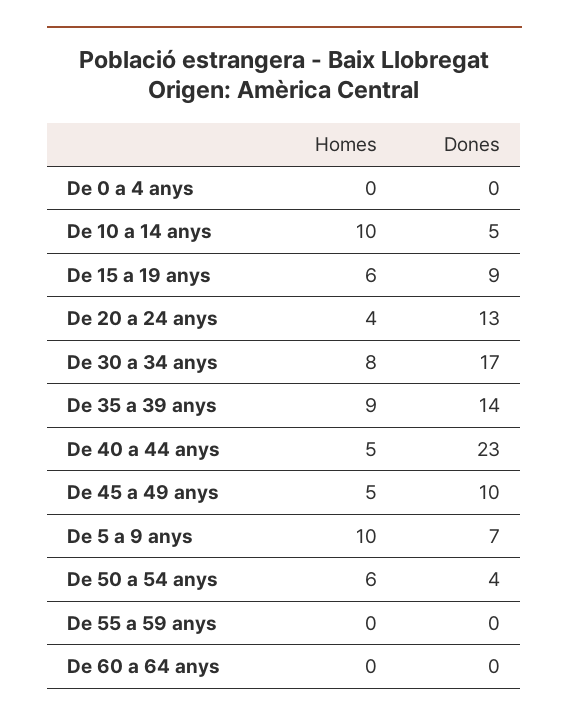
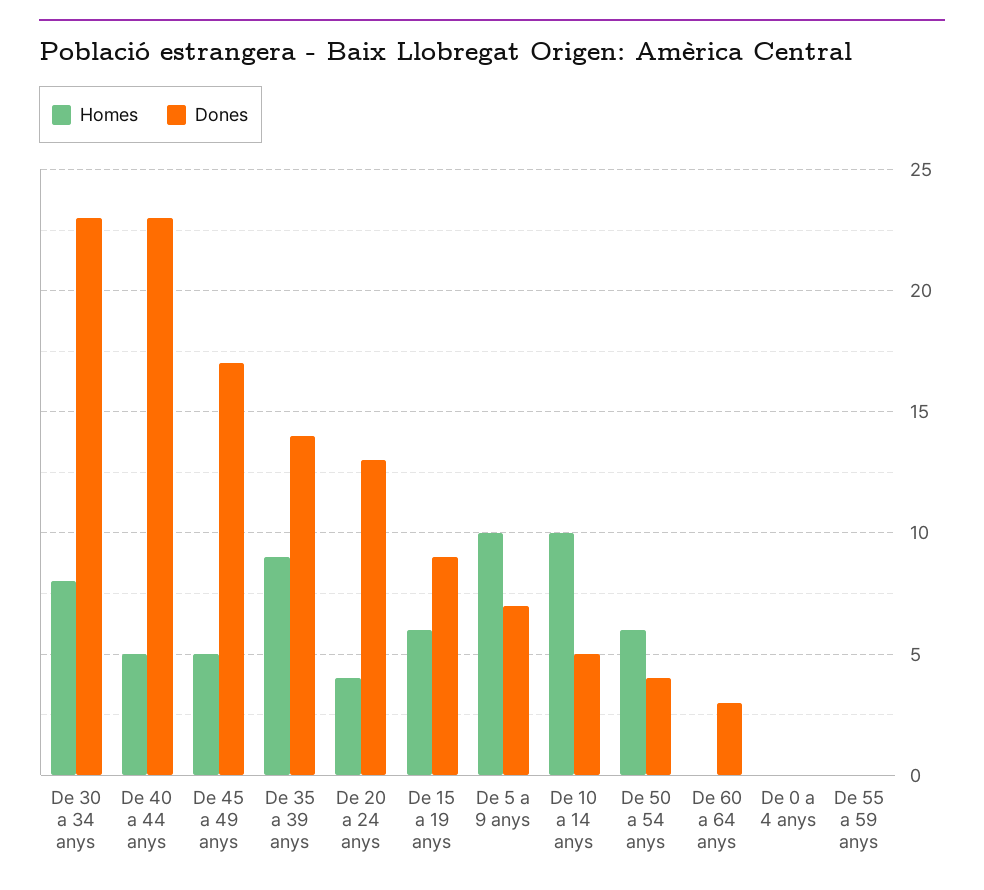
  {
    "Homes": {
      "De 0 a 4 anys": 0,
      "De 10 a 14 anys": 10,
      "De 15 a 19 anys": 6,
      "De 20 a 24 anys": 4,
      "De 30 a 34 anys": 8,
      "De 35 a 39 anys": 9,
      "De 40 a 44 anys": 5,
      "De 45 a 49 anys": 5,
      "De 5 a 9 anys": 10,
      "De 50 a 54 anys": 6,
      "De 55 a 59 anys": 0,
      "De 60 a 64 anys": 0
    },
    "Dones": {
      "De 0 a 4 anys": 0,
      "De 10 a 14 anys": 5,
      "De 15 a 19 anys": 9,
      "De 20 a 24 anys": 13,
-     "De 30 a 34 anys": 17,
+     "De 30 a 34 anys": 23,
      "De 35 a 39 anys": 14,
      "De 40 a 44 anys": 23,
-     "De 45 a 49 anys": 10,
+     "De 45 a 49 anys": 17,
      "De 5 a 9 anys": 7,
      "De 50 a 54 anys": 4,
      "De 55 a 59 anys": 0,
-     "De 60 a 64 anys": 0
+     "De 60 a 64 anys": 3
    }
  }

